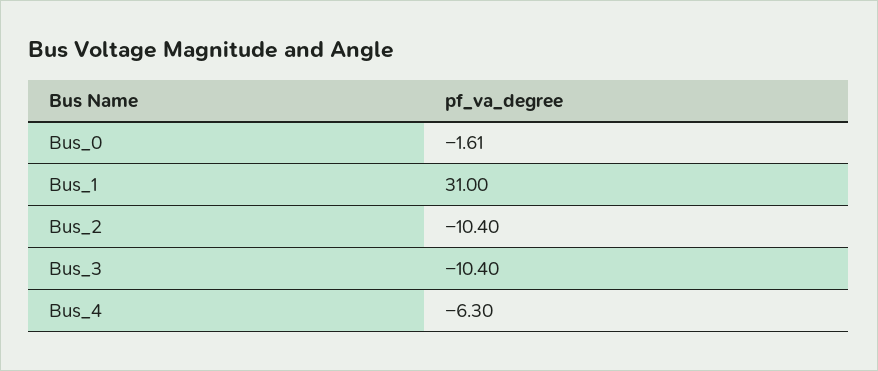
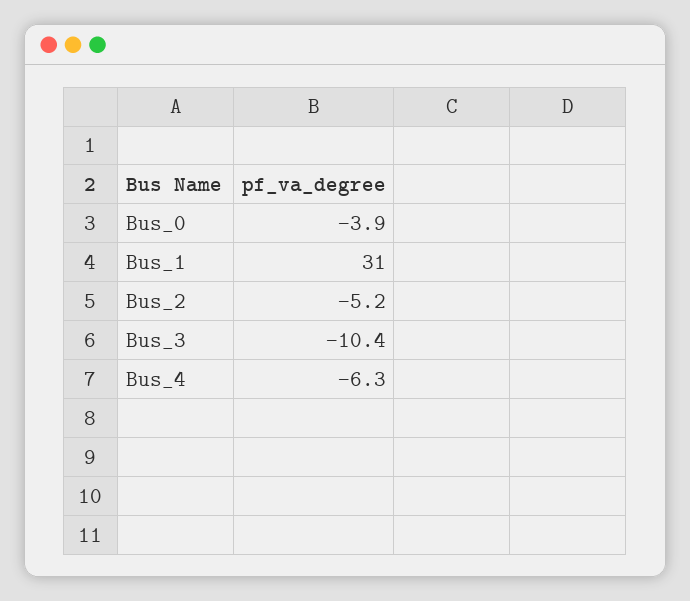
  {
-   "Bus_0": -1.61,
+   "Bus_0": -3.9,
    "Bus_1": 31,
-   "Bus_2": -10.4,
+   "Bus_2": -5.2,
    "Bus_3": -10.4,
    "Bus_4": -6.3
  }

